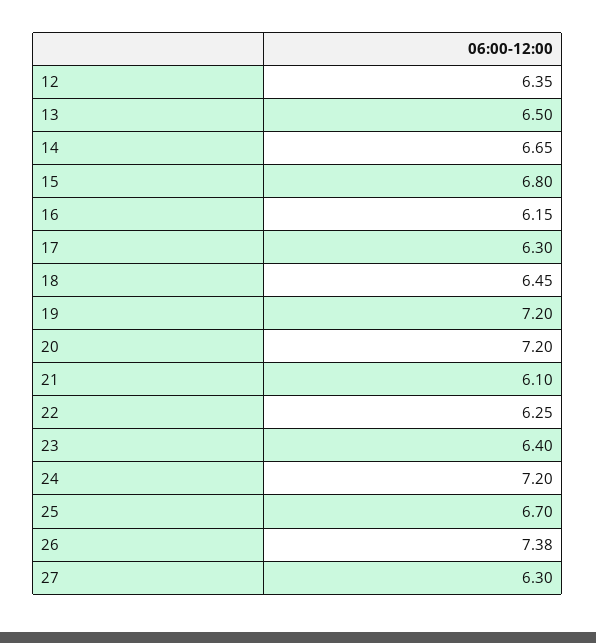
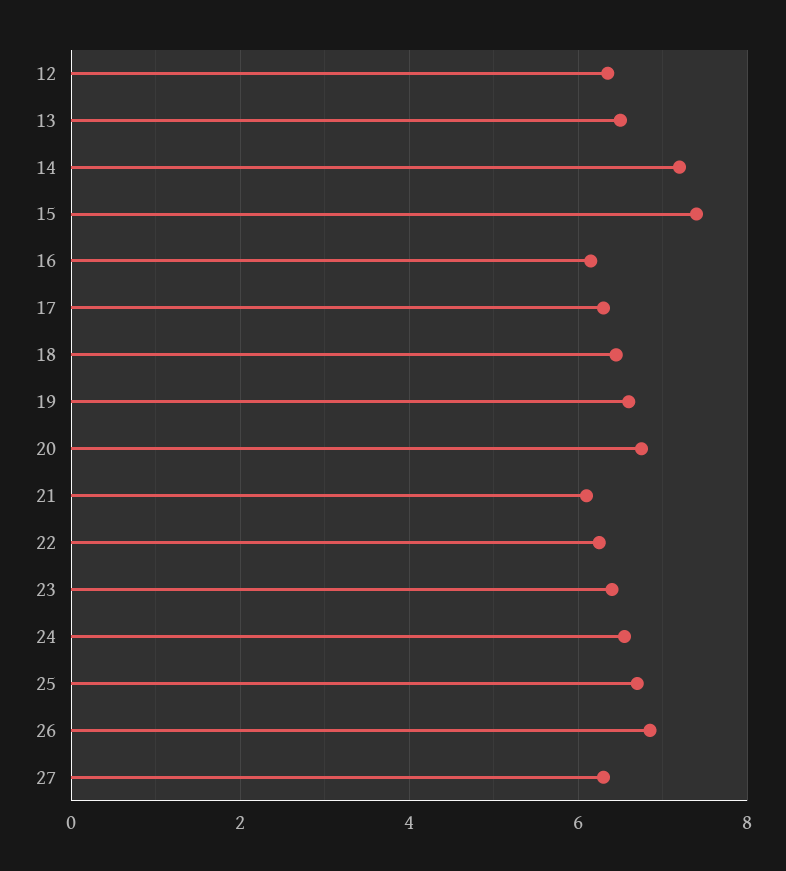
  {
    "12": 6.35,
    "13": 6.5,
-   "14": 6.65,
+   "14": 7.2,
-   "15": 6.8,
+   "15": 7.4,
    "16": 6.15,
    "17": 6.3,
    "18": 6.45,
-   "19": 7.2,
+   "19": 6.6,
-   "20": 7.2,
+   "20": 6.8,
    "21": 6.1,
    "22": 6.25,
    "23": 6.4,
-   "24": 7.2,
+   "24": 6.6,
    "25": 6.7,
-   "26": 7.38,
+   "26": 6.8,
    "27": 6.3
  }

